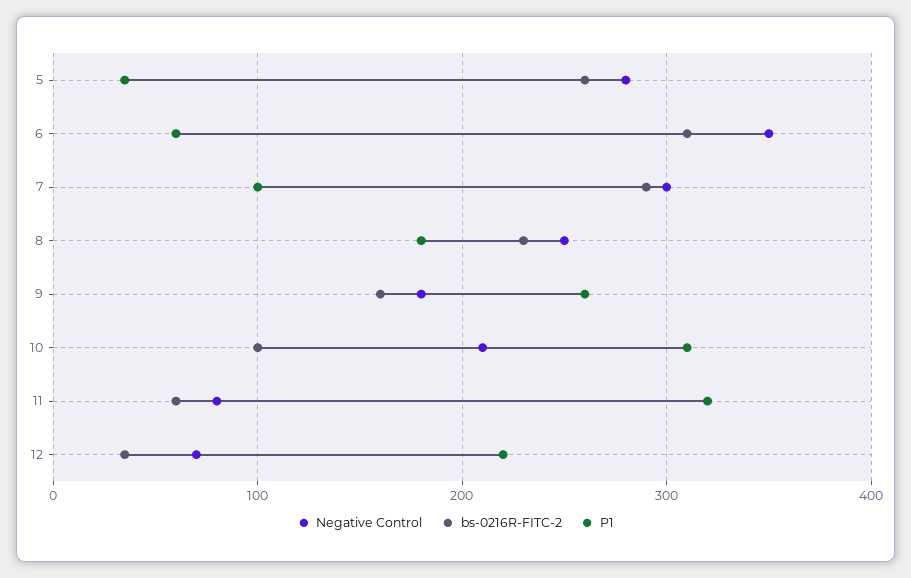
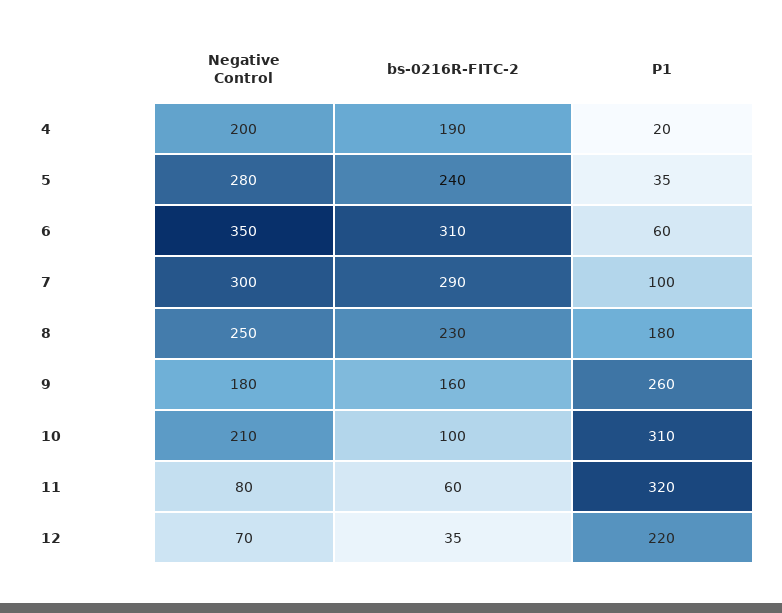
  {
    "Negative Control": {
      "5": 280,
      "6": 350,
      "7": 300,
      "8": 250,
      "9": 180,
      "10": 210,
      "11": 80,
-     "12": 70
+     "12": 70,
+     "4": 200
    },
    "bs-0216R-FITC-2": {
-     "5": 260,
+     "5": 240,
      "6": 310,
      "7": 290,
      "8": 230,
      "9": 160,
      "10": 100,
      "11": 60,
-     "12": 35
+     "12": 35,
+     "4": 190
    },
    "P1": {
      "5": 35,
      "6": 60,
      "7": 100,
      "8": 180,
      "9": 260,
      "10": 310,
      "11": 320,
-     "12": 220
+     "12": 220,
+     "4": 20
    }
  }

